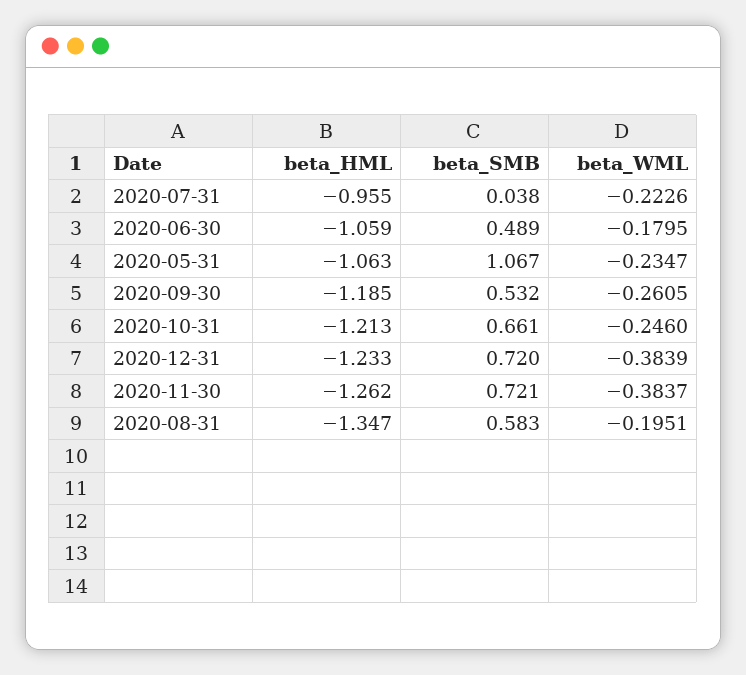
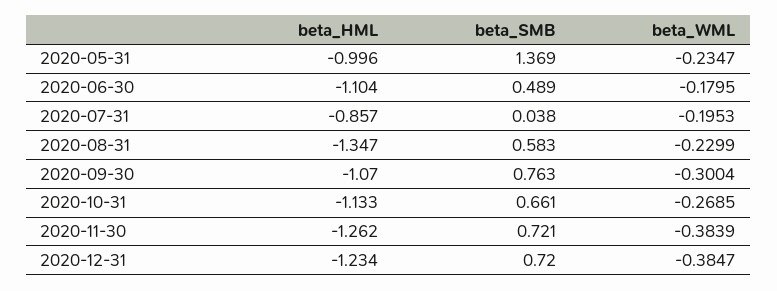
  {
    "beta_HML": {
-     "2020-07-31": -0.955,
+     "2020-07-31": -0.857,
-     "2020-06-30": -1.059,
+     "2020-06-30": -1.104,
-     "2020-05-31": -1.063,
+     "2020-05-31": -0.996,
-     "2020-09-30": -1.185,
+     "2020-09-30": -1.07,
-     "2020-10-31": -1.213,
+     "2020-10-31": -1.133,
-     "2020-12-31": -1.233,
+     "2020-12-31": -1.234,
      "2020-11-30": -1.262,
      "2020-08-31": -1.347
    },
    "beta_SMB": {
      "2020-07-31": 0.038,
      "2020-06-30": 0.489,
-     "2020-05-31": 1.067,
+     "2020-05-31": 1.369,
-     "2020-09-30": 0.532,
+     "2020-09-30": 0.763,
      "2020-10-31": 0.661,
      "2020-12-31": 0.72,
      "2020-11-30": 0.721,
      "2020-08-31": 0.583
    },
    "beta_WML": {
-     "2020-07-31": -0.2226,
+     "2020-07-31": -0.1953,
      "2020-06-30": -0.1795,
      "2020-05-31": -0.2347,
-     "2020-09-30": -0.2605,
+     "2020-09-30": -0.3004,
-     "2020-10-31": -0.246,
+     "2020-10-31": -0.2685,
-     "2020-12-31": -0.3839,
+     "2020-12-31": -0.3847,
-     "2020-11-30": -0.3837,
+     "2020-11-30": -0.3839,
-     "2020-08-31": -0.1951
+     "2020-08-31": -0.2299
    }
  }

